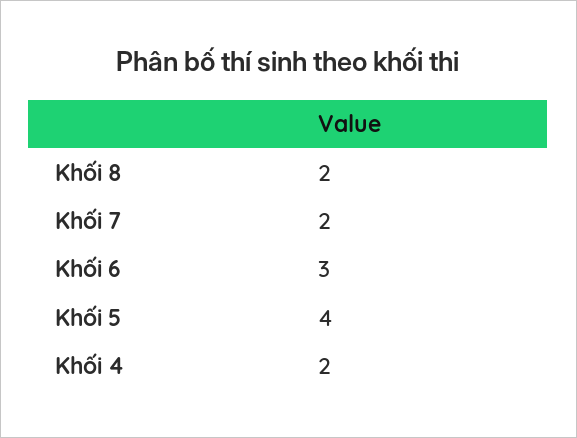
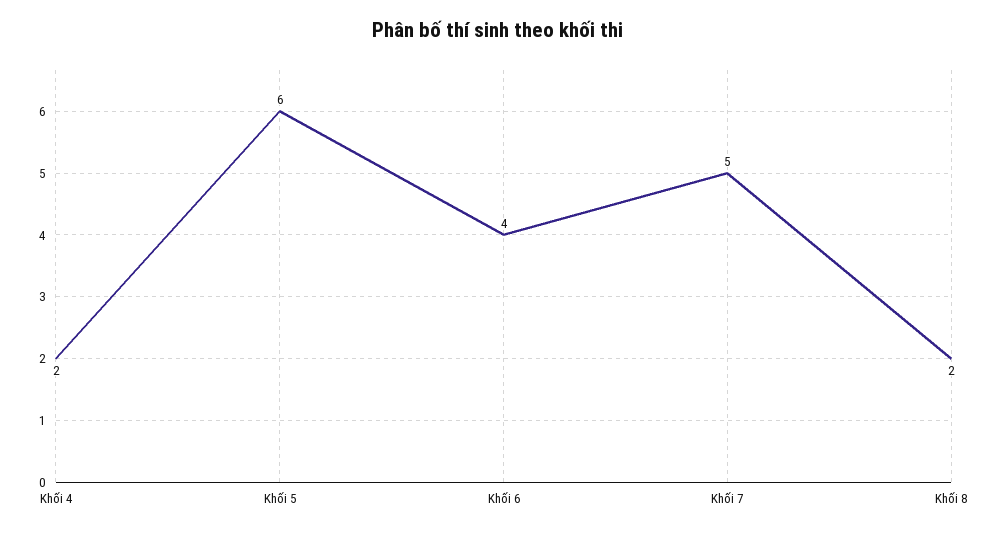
  {
    "Khối 8": 2,
-   "Khối 7": 2,
+   "Khối 7": 5,
-   "Khối 6": 3,
+   "Khối 6": 4,
-   "Khối 5": 4,
+   "Khối 5": 6,
    "Khối 4": 2
  }

